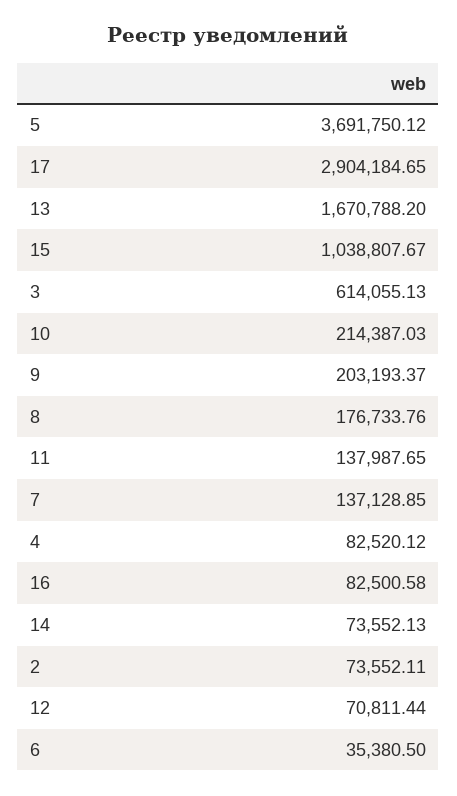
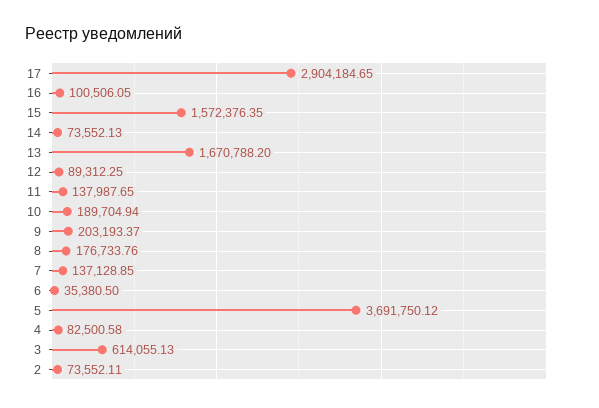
  {
    "5": 3691750.12,
    "17": 2904184.65,
    "13": 1670788.2,
-   "15": 1038807.67,
+   "15": 1572376.35,
    "3": 614055.13,
-   "10": 214387.03,
+   "10": 189704.94,
    "9": 203193.37,
    "8": 176733.76,
    "11": 137987.65,
    "7": 137128.85,
-   "4": 82520.12,
+   "4": 82500.58,
-   "16": 82500.58,
+   "16": 100506.05,
    "14": 73552.13,
    "2": 73552.11,
-   "12": 70811.44,
+   "12": 89312.25,
    "6": 35380.5
  }

